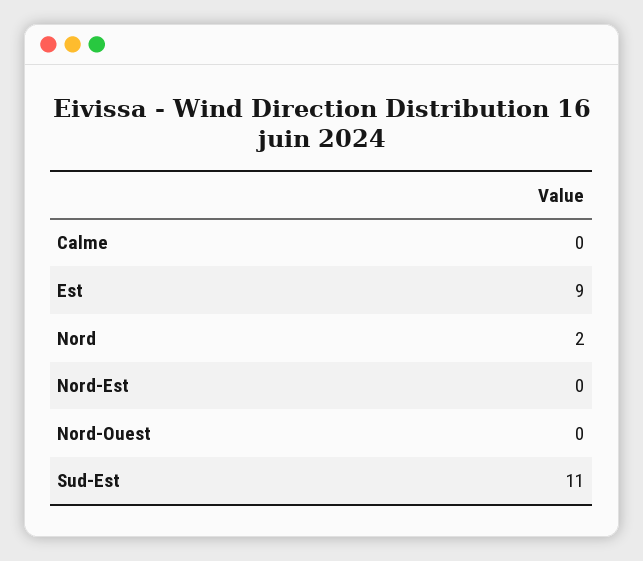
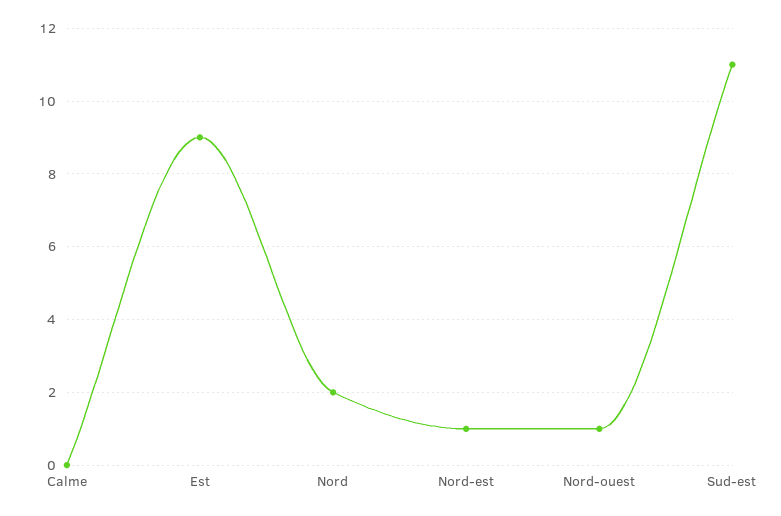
  {
    "Calme": 0,
    "Est": 9,
    "Nord": 2,
-   "Nord-Est": 0,
+   "Nord-Est": 1,
-   "Nord-Ouest": 0,
+   "Nord-Ouest": 1,
    "Sud-Est": 11
  }

